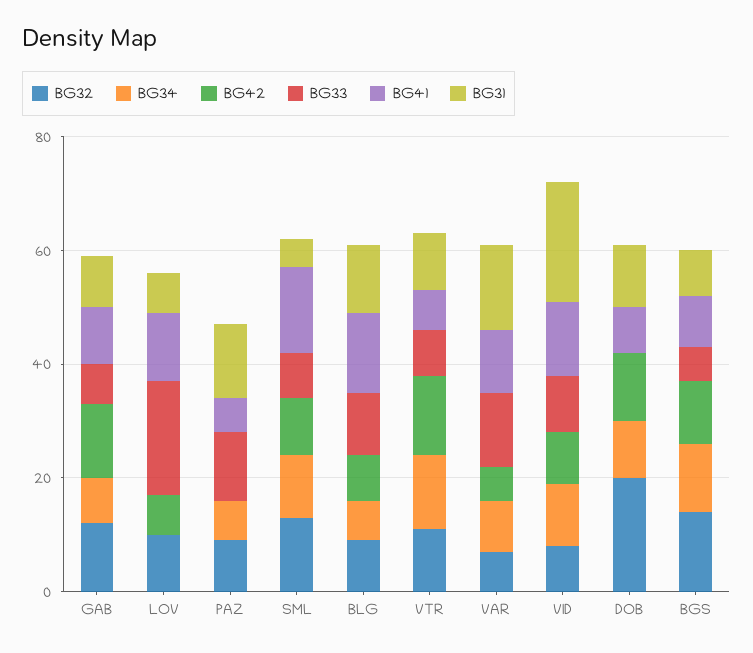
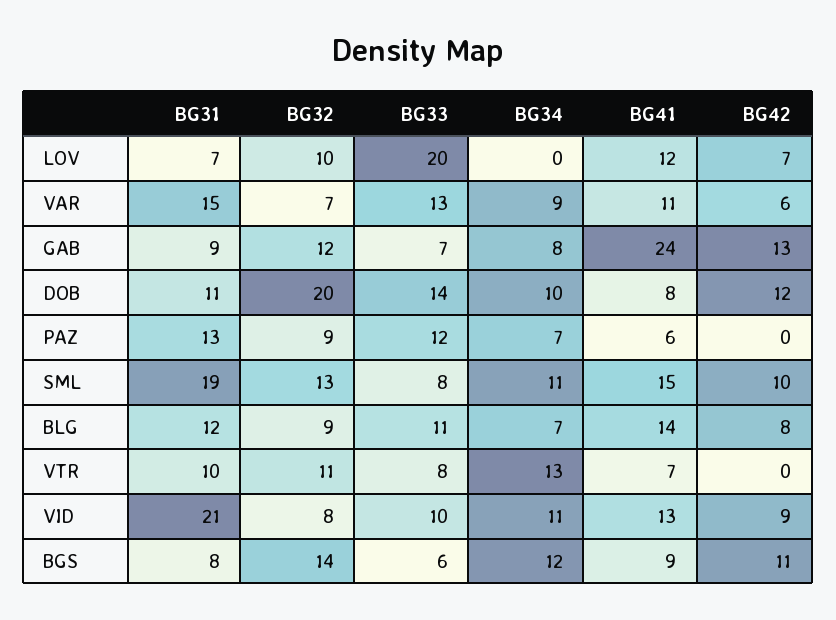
  {
    "BG32": {
      "GAB": 12,
      "LOV": 10,
      "PAZ": 9,
      "SML": 13,
      "BLG": 9,
      "VTR": 11,
      "VAR": 7,
      "VID": 8,
      "DOB": 20,
      "BGS": 14
    },
    "BG34": {
      "GAB": 8,
      "LOV": 0,
      "PAZ": 7,
      "SML": 11,
      "BLG": 7,
      "VTR": 13,
      "VAR": 9,
      "VID": 11,
      "DOB": 10,
      "BGS": 12
    },
    "BG42": {
      "GAB": 13,
      "LOV": 7,
      "PAZ": 0,
      "SML": 10,
      "BLG": 8,
-     "VTR": 15,
+     "VTR": 0,
      "VAR": 6,
      "VID": 9,
      "DOB": 12,
      "BGS": 11
    },
    "BG33": {
      "GAB": 7,
      "LOV": 20,
      "PAZ": 12,
      "SML": 8,
      "BLG": 11,
      "VTR": 8,
      "VAR": 13,
      "VID": 10,
-     "DOB": 0,
+     "DOB": 14,
      "BGS": 6
    },
    "BG41": {
-     "GAB": 10,
+     "GAB": 24,
      "LOV": 12,
      "PAZ": 6,
      "SML": 15,
      "BLG": 14,
      "VTR": 7,
      "VAR": 11,
      "VID": 13,
      "DOB": 8,
      "BGS": 9
    },
    "BG31": {
      "GAB": 9,
      "LOV": 7,
      "PAZ": 13,
-     "SML": 5,
+     "SML": 19,
      "BLG": 12,
      "VTR": 10,
      "VAR": 15,
      "VID": 21,
      "DOB": 11,
      "BGS": 8
    }
  }

